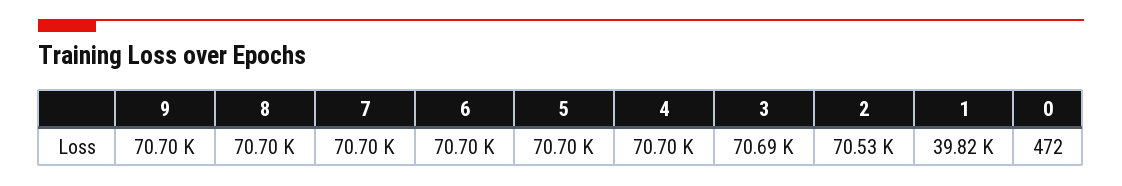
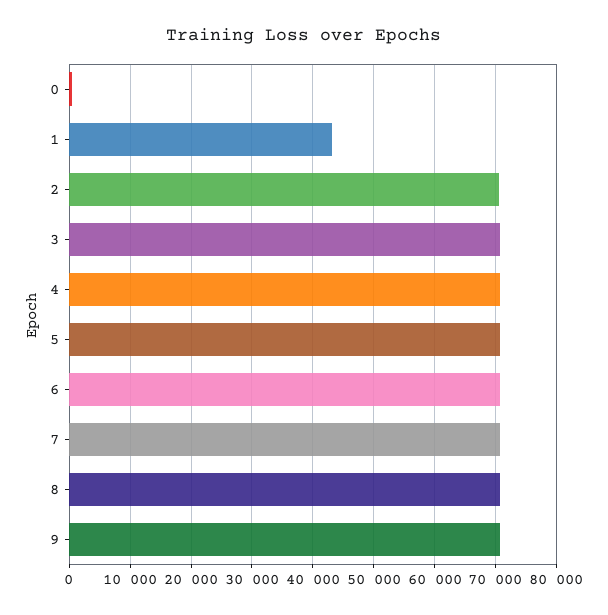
  {
    "9": 70700,
    "8": 70700,
    "7": 70700,
    "6": 70700,
    "5": 70700,
    "4": 70700,
    "3": 70690,
    "2": 70530,
-   "1": 39820,
+   "1": 43000,
    "0": 472
  }

